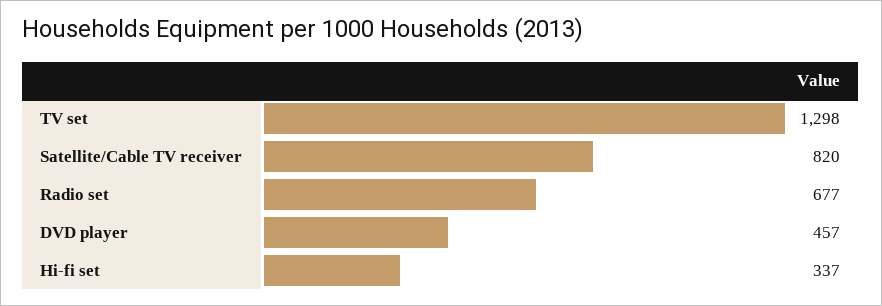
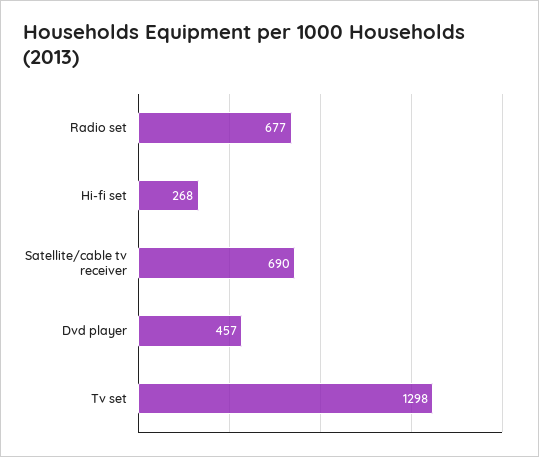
  {
    "TV set": 1298,
-   "Satellite/Cable TV receiver": 820,
+   "Satellite/Cable TV receiver": 690,
    "Radio set": 677,
    "DVD player": 457,
-   "Hi-fi set": 337
+   "Hi-fi set": 268
  }

